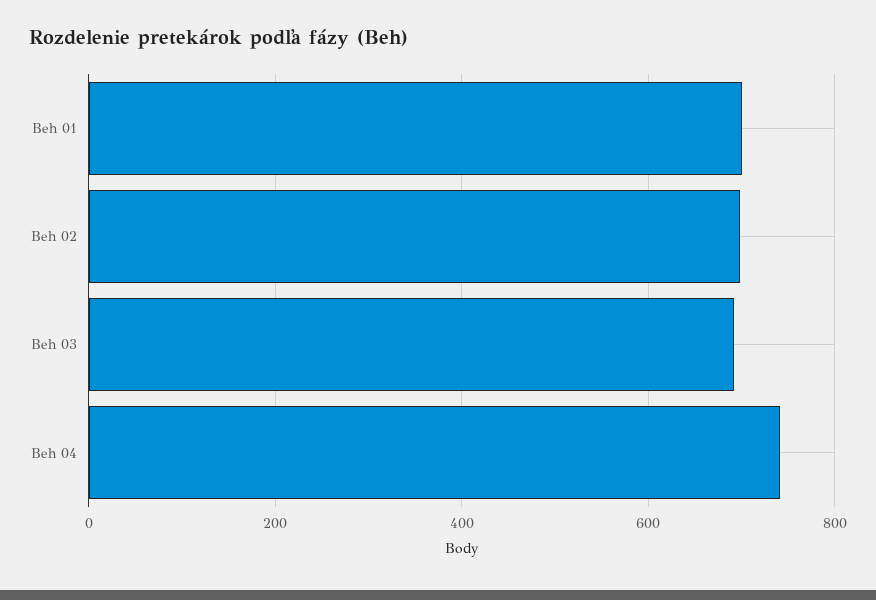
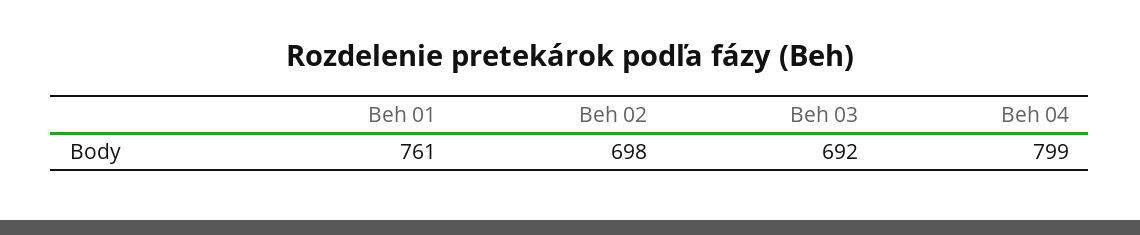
  {
-   "Beh 01": 700,
+   "Beh 01": 761,
    "Beh 02": 698,
    "Beh 03": 692,
-   "Beh 04": 740
+   "Beh 04": 799
  }

